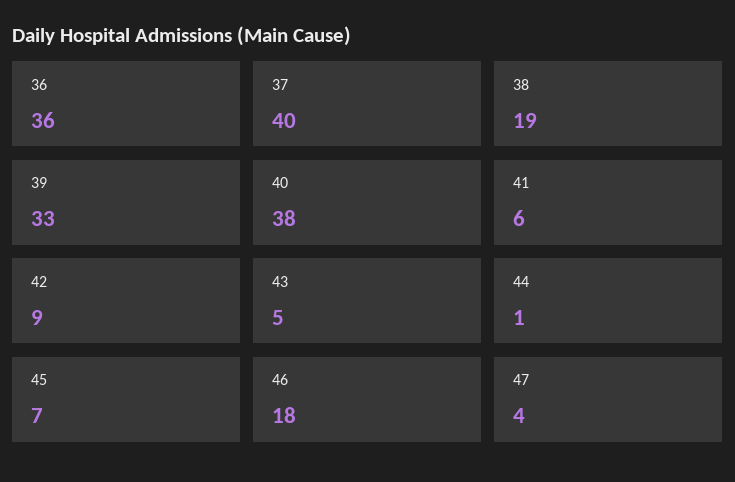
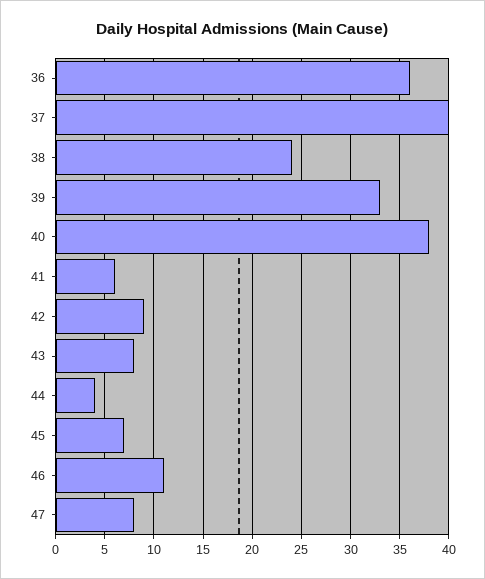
  {
    "36": 36,
    "37": 40,
-   "38": 19,
+   "38": 24,
    "39": 33,
    "40": 38,
    "41": 6,
    "42": 9,
-   "43": 5,
+   "43": 8,
-   "44": 1,
+   "44": 4,
    "45": 7,
-   "46": 18,
+   "46": 11,
-   "47": 4
+   "47": 8
  }

